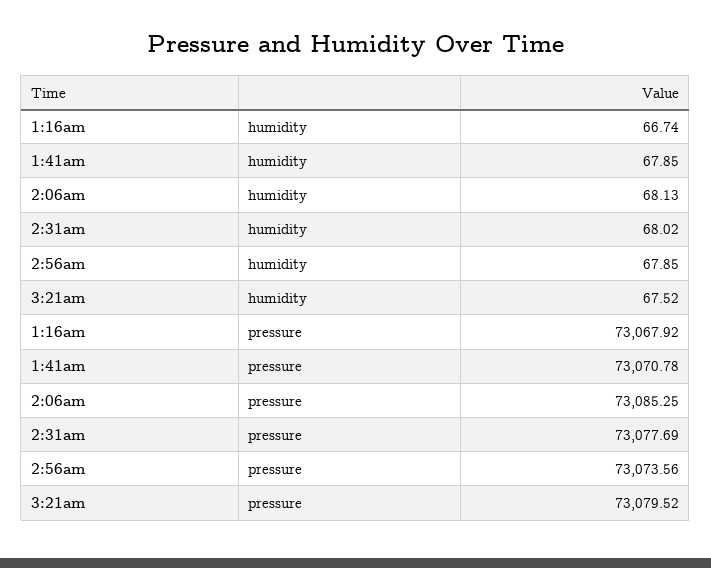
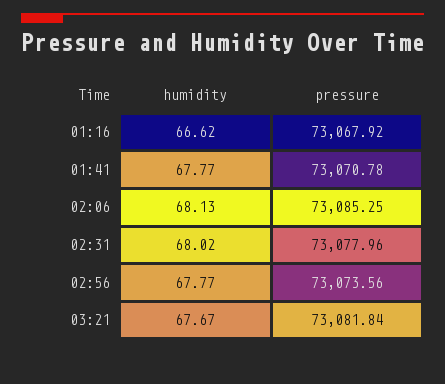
  {
    "1:16am": {
-     "humidity": 66.74,
+     "humidity": 66.62,
      "pressure": 73067.92
    },
    "1:41am": {
-     "humidity": 67.85,
+     "humidity": 67.77,
      "pressure": 73070.78
    },
    "2:06am": {
      "humidity": 68.13,
      "pressure": 73085.25
    },
    "2:31am": {
      "humidity": 68.02,
-     "pressure": 73077.69
+     "pressure": 73077.96
    },
    "2:56am": {
-     "humidity": 67.85,
+     "humidity": 67.77,
      "pressure": 73073.56
    },
    "3:21am": {
-     "humidity": 67.52,
+     "humidity": 67.67,
-     "pressure": 73079.52
+     "pressure": 73081.84
    }
  }

